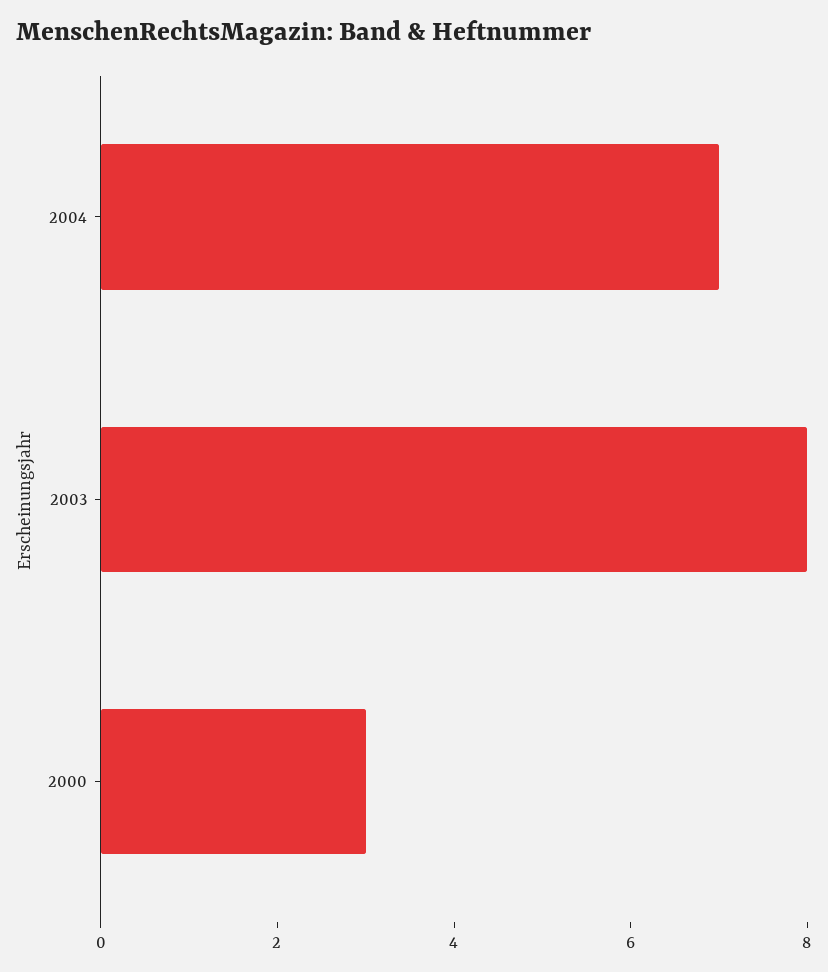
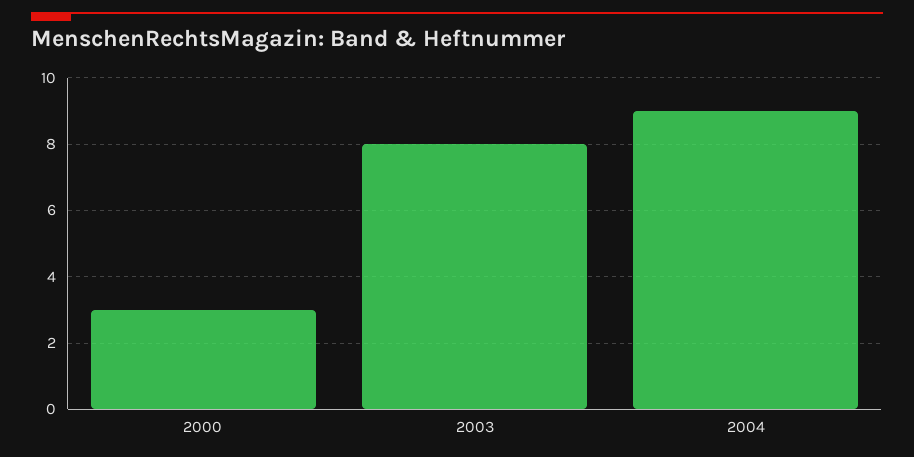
  {
-   "2004": 7,
+   "2004": 9,
    "2003": 8,
    "2000": 3
  }

